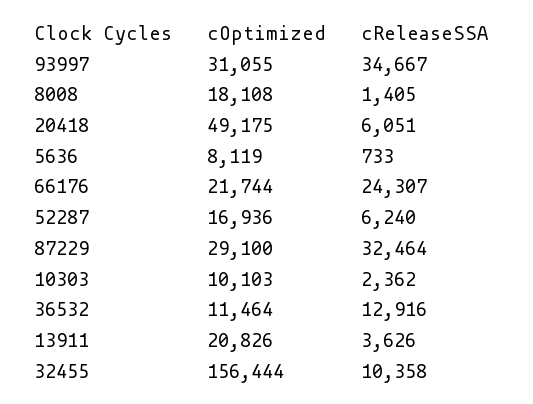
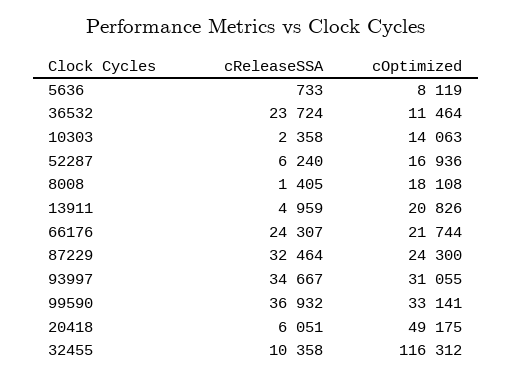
  {
    "cOptimized": {
      "93997": 31055,
      "8008": 18108,
      "20418": 49175,
      "5636": 8119,
      "66176": 21744,
      "52287": 16936,
-     "87229": 29100,
+     "87229": 24300,
-     "10303": 10103,
+     "10303": 14063,
      "36532": 11464,
      "13911": 20826,
-     "32455": 156444
+     "32455": 116312,
+     "99590": 33141
    },
    "cReleaseSSA": {
      "93997": 34667,
      "8008": 1405,
      "20418": 6051,
      "5636": 733,
      "66176": 24307,
      "52287": 6240,
      "87229": 32464,
-     "10303": 2362,
+     "10303": 2358,
-     "36532": 12916,
+     "36532": 23724,
-     "13911": 3626,
+     "13911": 4959,
-     "32455": 10358
+     "32455": 10358,
+     "99590": 36932
    }
  }

